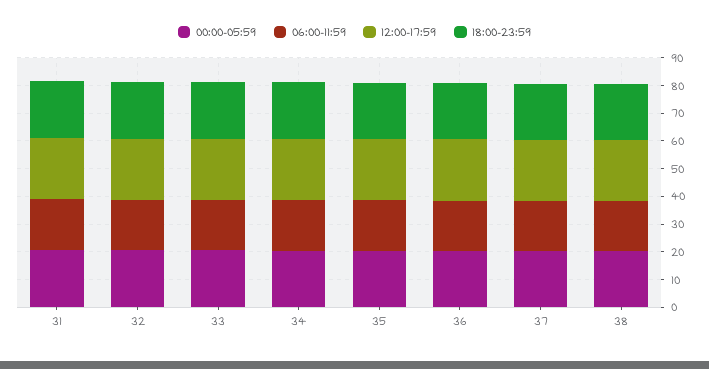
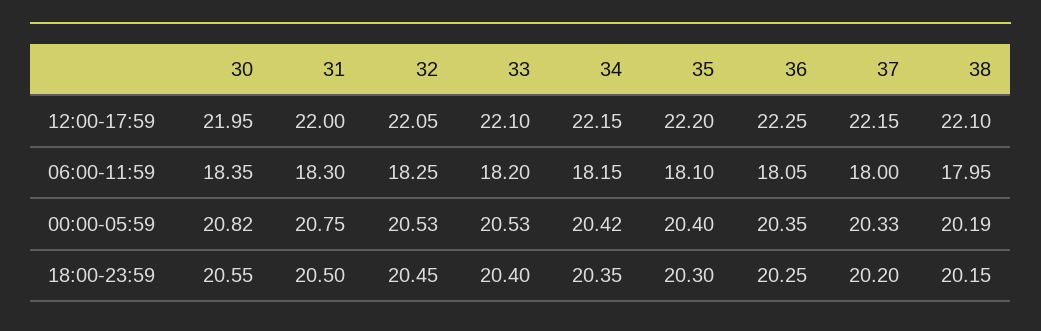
  {
    "00:00-05:59": {
      "31": 20.75,
      "32": 20.53,
      "33": 20.53,
      "34": 20.42,
      "35": 20.4,
      "36": 20.35,
      "37": 20.33,
-     "38": 20.19
+     "38": 20.19,
+     "30": 20.82
    },
    "06:00-11:59": {
      "31": 18.3,
      "32": 18.25,
      "33": 18.2,
      "34": 18.15,
      "35": 18.1,
      "36": 18.05,
      "37": 18,
-     "38": 17.95
+     "38": 17.95,
+     "30": 18.35
    },
    "12:00-17:59": {
      "31": 22,
      "32": 22.05,
      "33": 22.1,
      "34": 22.15,
      "35": 22.2,
      "36": 22.25,
      "37": 22.15,
-     "38": 22.1
+     "38": 22.1,
+     "30": 21.95
    },
    "18:00-23:59": {
      "31": 20.5,
      "32": 20.45,
      "33": 20.4,
      "34": 20.35,
      "35": 20.3,
      "36": 20.25,
      "37": 20.2,
-     "38": 20.15
+     "38": 20.15,
+     "30": 20.55
    }
  }

